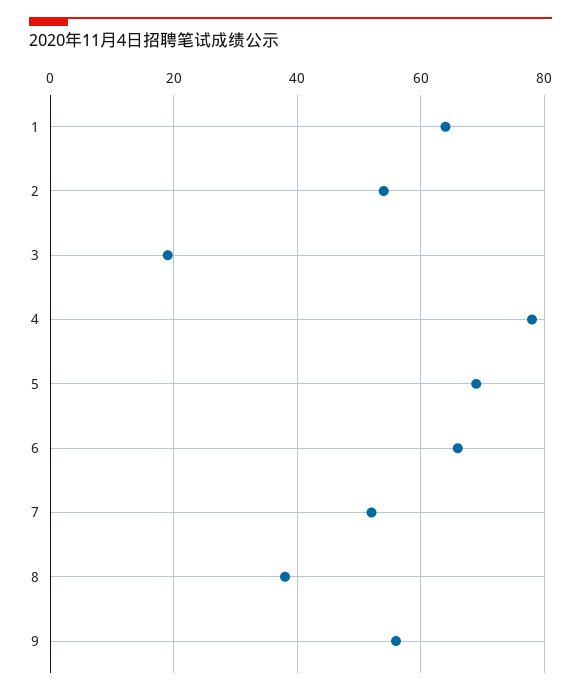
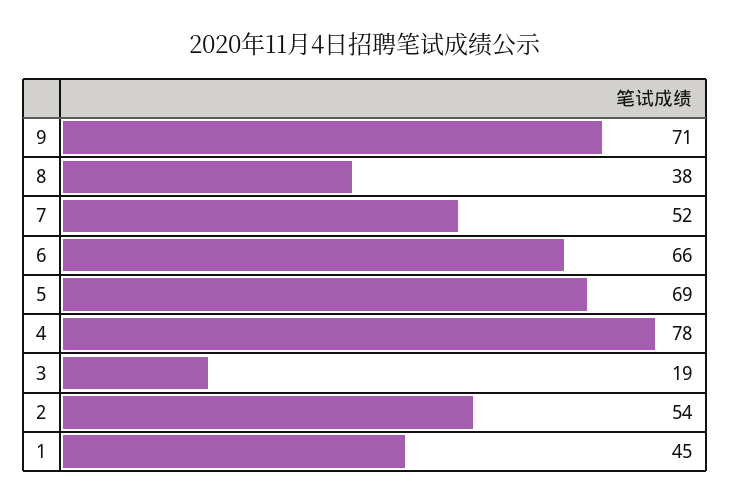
  {
-   "1": 65,
+   "1": 45,
    "2": 54,
    "3": 19,
    "4": 78,
    "5": 69,
    "6": 66,
    "7": 52,
    "8": 38,
-   "9": 55
+   "9": 71
  }

